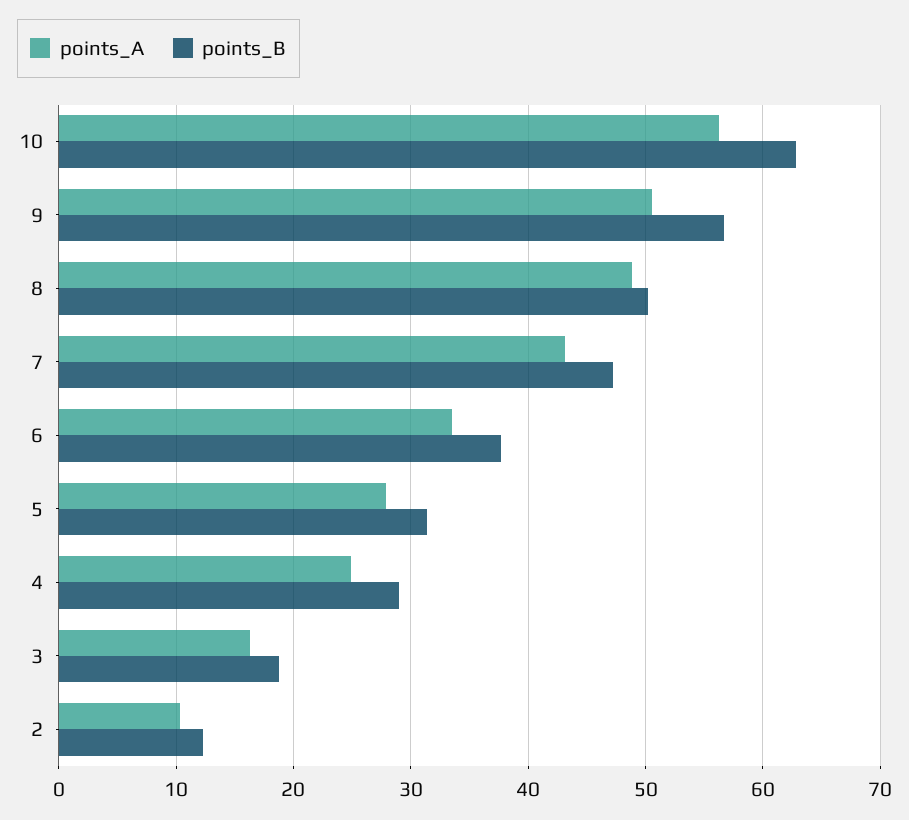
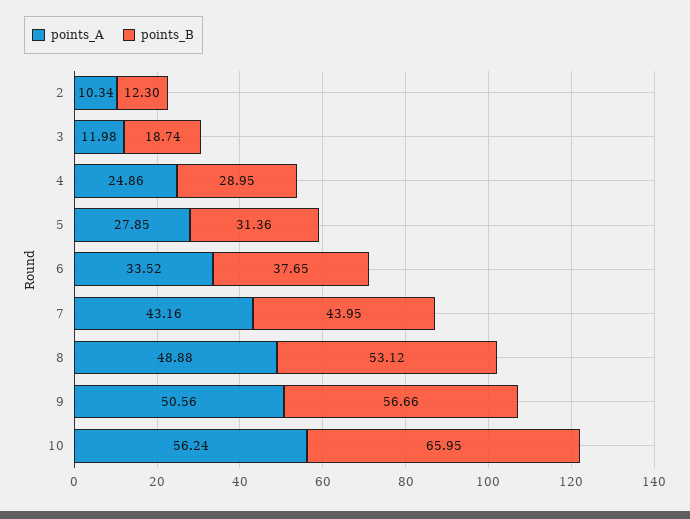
  {
    "points_A": {
      "10": 56.24,
      "9": 50.56,
      "8": 48.88,
      "7": 43.16,
      "6": 33.52,
      "5": 27.85,
      "4": 24.86,
-     "3": 16,
+     "3": 11.98,
      "2": 10.34
    },
    "points_B": {
-     "10": 63,
+     "10": 65.95,
      "9": 56.66,
-     "8": 50,
+     "8": 53.12,
-     "7": 47,
+     "7": 43.95,
      "6": 37.65,
      "5": 31.36,
      "4": 28.95,
      "3": 18.74,
      "2": 12.3
    }
  }

